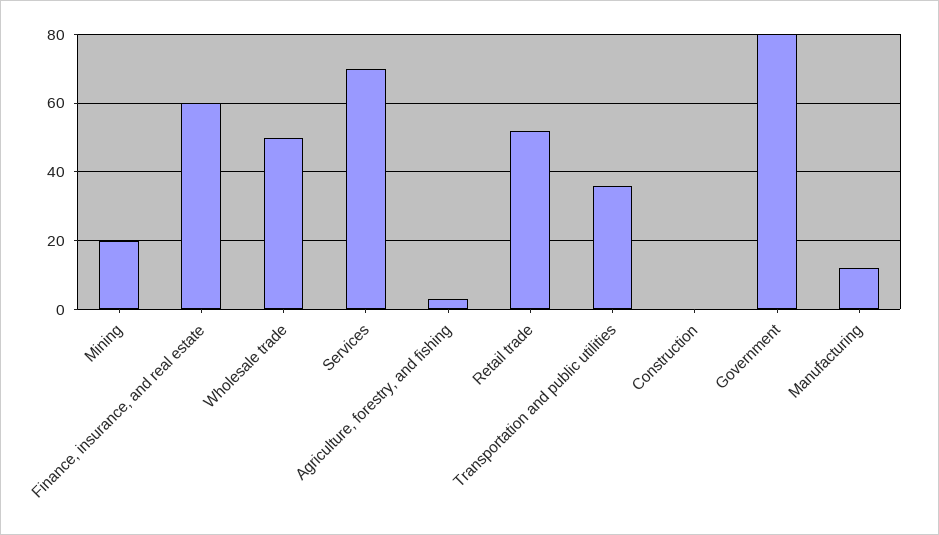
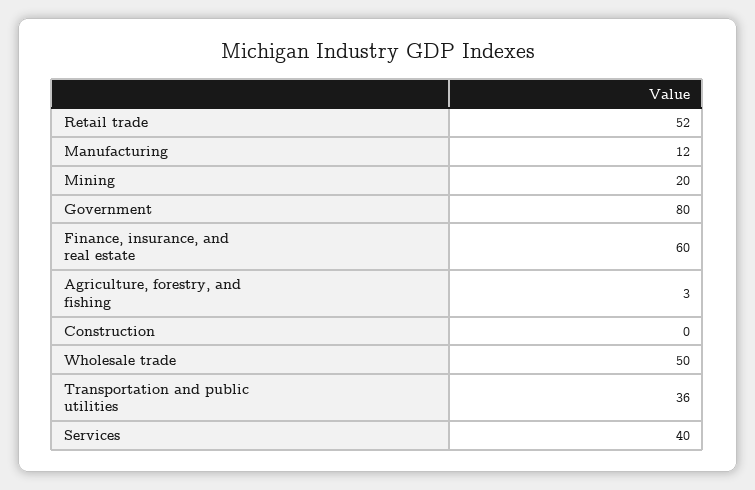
  {
    "Mining": 20,
    "Finance, insurance, and real estate": 60,
    "Wholesale trade": 50,
-   "Services": 70,
+   "Services": 40,
    "Agriculture, forestry, and fishing": 3,
    "Retail trade": 52,
    "Transportation and public utilities": 36,
    "Construction": 0,
    "Government": 80,
    "Manufacturing": 12
  }

